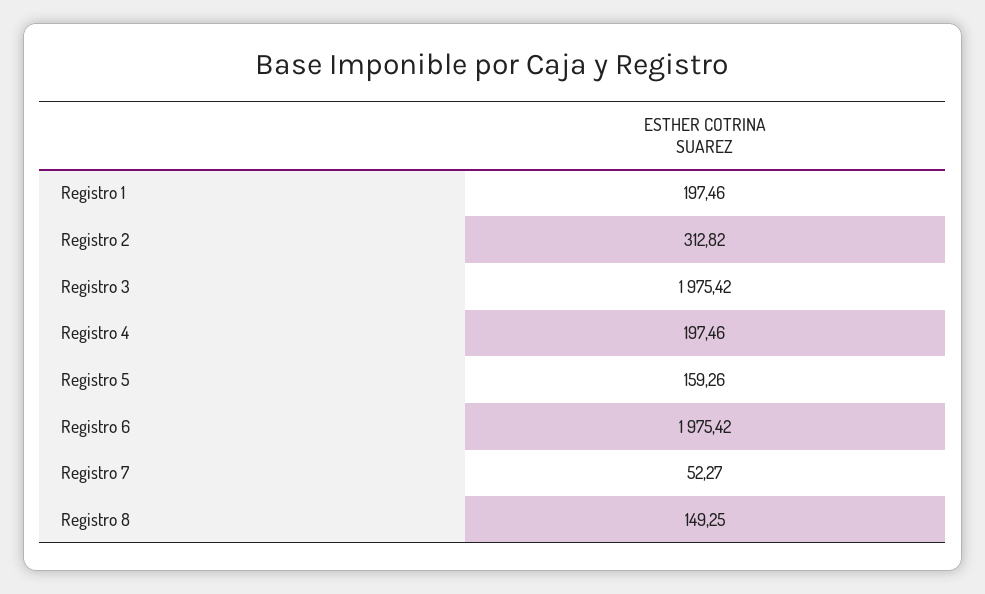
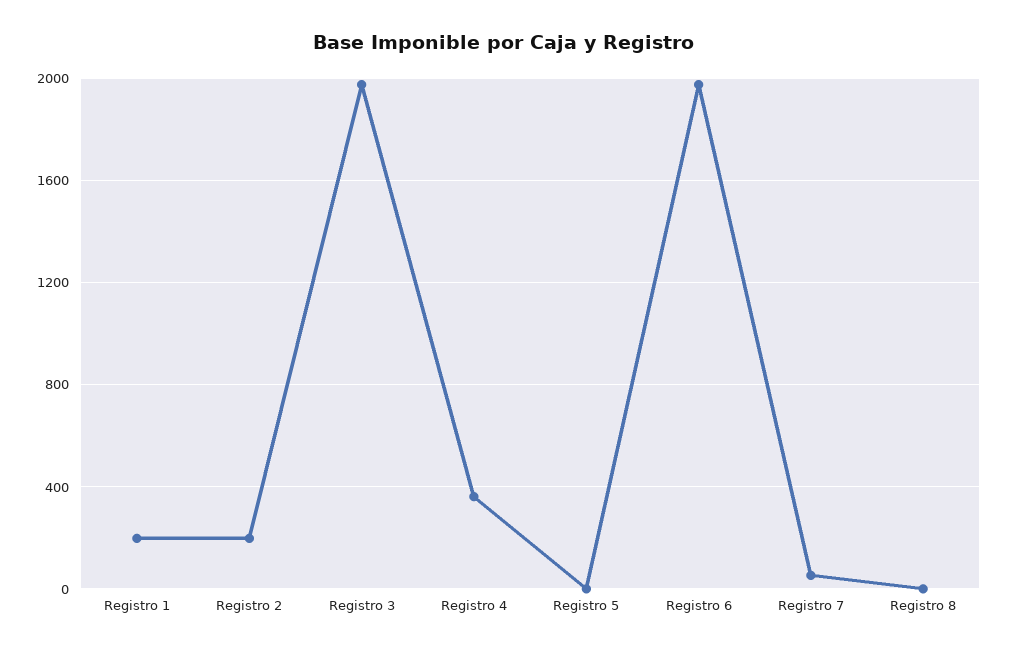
  {
    "Registro 1": 197.46,
-   "Registro 2": 312.82,
+   "Registro 2": 200,
    "Registro 3": 1975.42,
-   "Registro 4": 197.46,
+   "Registro 4": 350,
-   "Registro 5": 159.26,
+   "Registro 5": 0,
    "Registro 6": 1975.42,
    "Registro 7": 52.27,
-   "Registro 8": 149.25
+   "Registro 8": 0
  }

